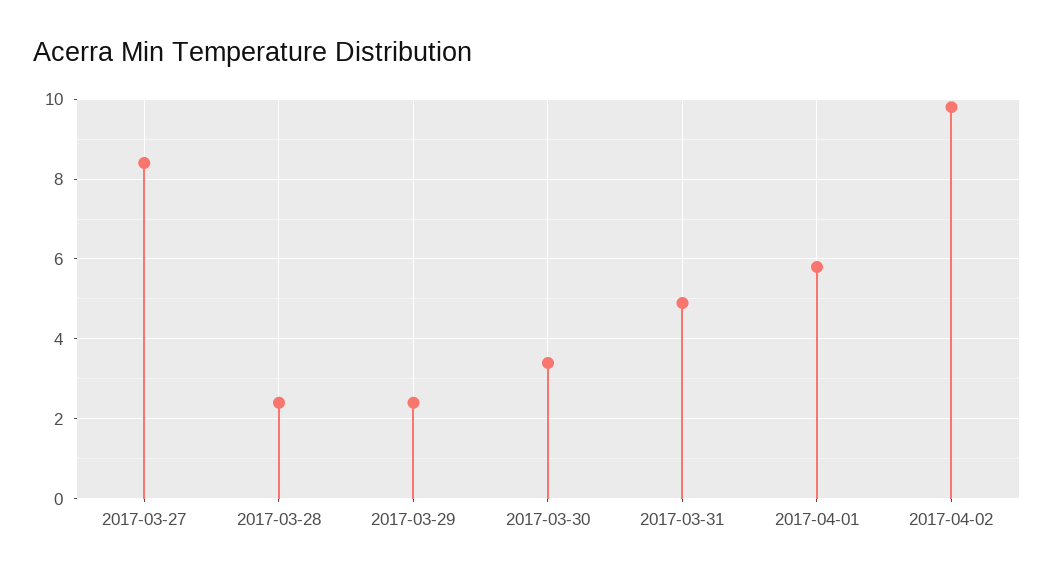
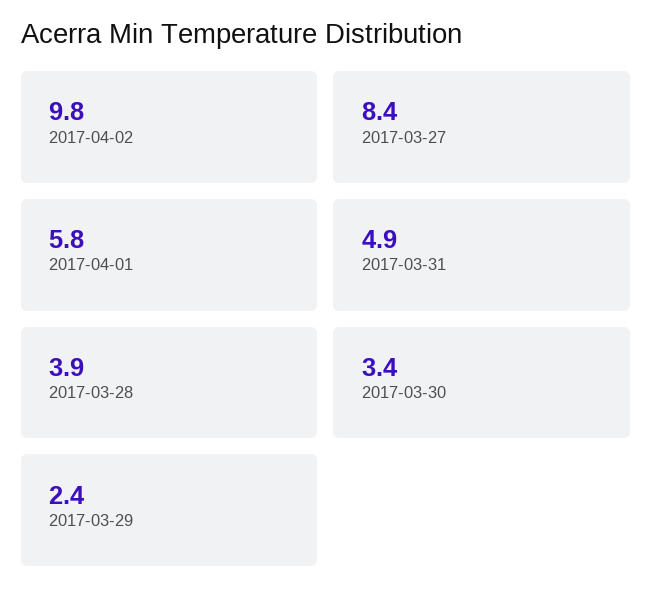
  {
    "2017-03-27": 8.4,
-   "2017-03-28": 2.5,
+   "2017-03-28": 3.9,
    "2017-03-29": 2.4,
    "2017-03-30": 3.4,
    "2017-03-31": 4.9,
    "2017-04-01": 5.8,
    "2017-04-02": 9.8
  }

